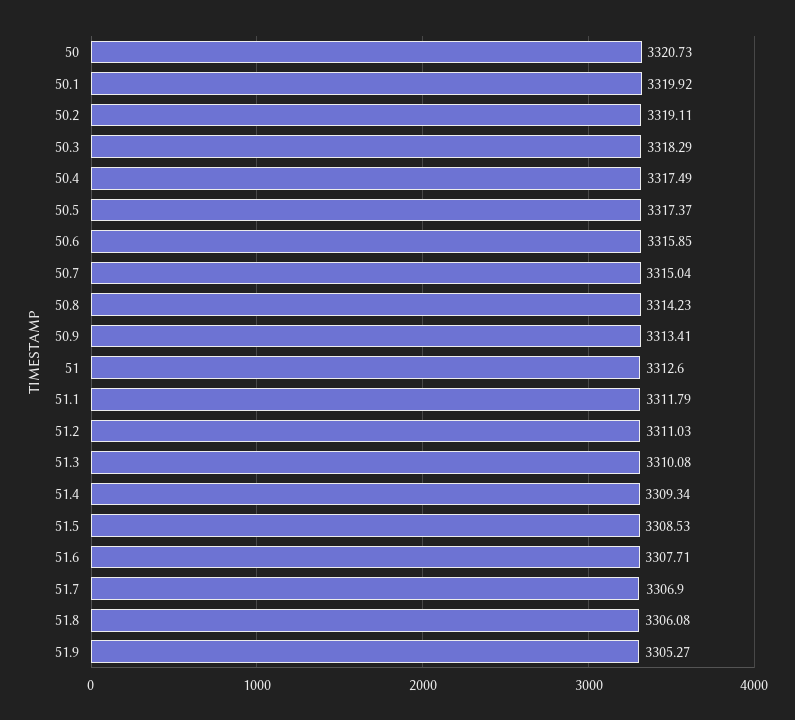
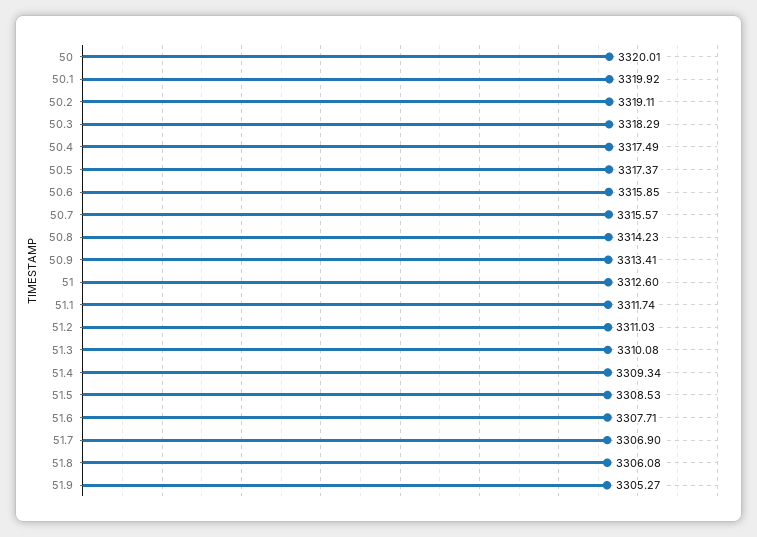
  {
-   "50": 3320.73,
+   "50": 3320.01,
    "50.1": 3319.92,
    "50.2": 3319.11,
    "50.3": 3318.29,
    "50.4": 3317.49,
    "50.5": 3317.37,
    "50.6": 3315.85,
-   "50.7": 3315.04,
+   "50.7": 3315.57,
    "50.8": 3314.23,
    "50.9": 3313.41,
    "51": 3312.6,
-   "51.1": 3311.79,
+   "51.1": 3311.74,
    "51.2": 3311.03,
    "51.3": 3310.08,
    "51.4": 3309.34,
    "51.5": 3308.53,
    "51.6": 3307.71,
    "51.7": 3306.9,
    "51.8": 3306.08,
    "51.9": 3305.27
  }

